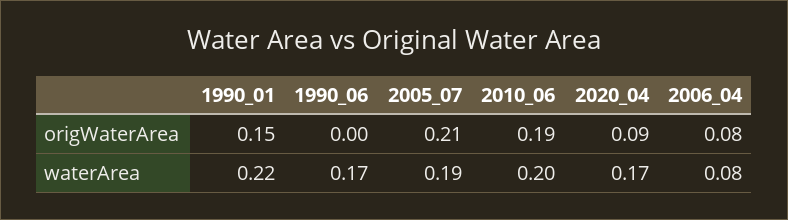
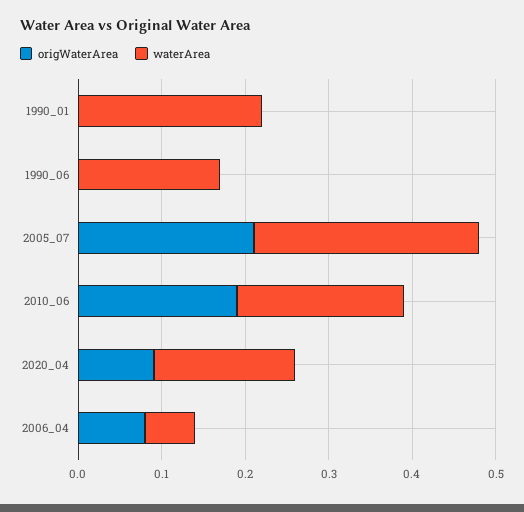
  {
    "origWaterArea": {
-     "1990_01": 0.15,
+     "1990_01": 0,
      "1990_06": 0,
      "2005_07": 0.21,
      "2010_06": 0.19,
      "2020_04": 0.09,
      "2006_04": 0.08
    },
    "waterArea": {
      "1990_01": 0.22,
      "1990_06": 0.17,
-     "2005_07": 0.19,
+     "2005_07": 0.27,
      "2010_06": 0.2,
      "2020_04": 0.17,
-     "2006_04": 0.08
+     "2006_04": 0.06
    }
  }

